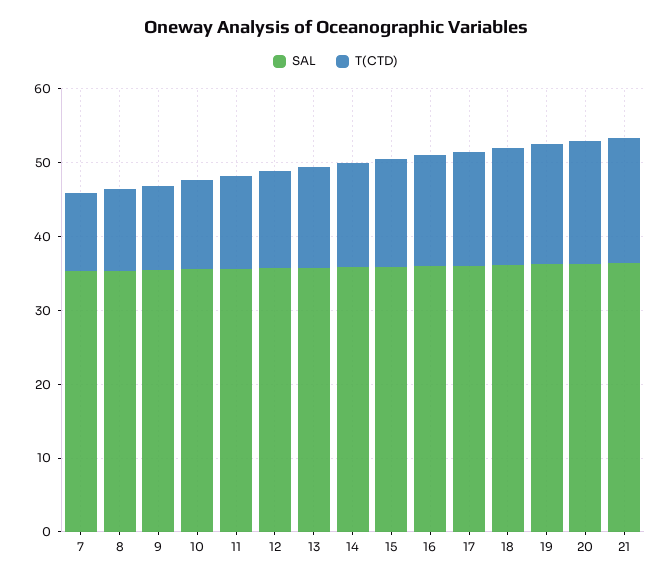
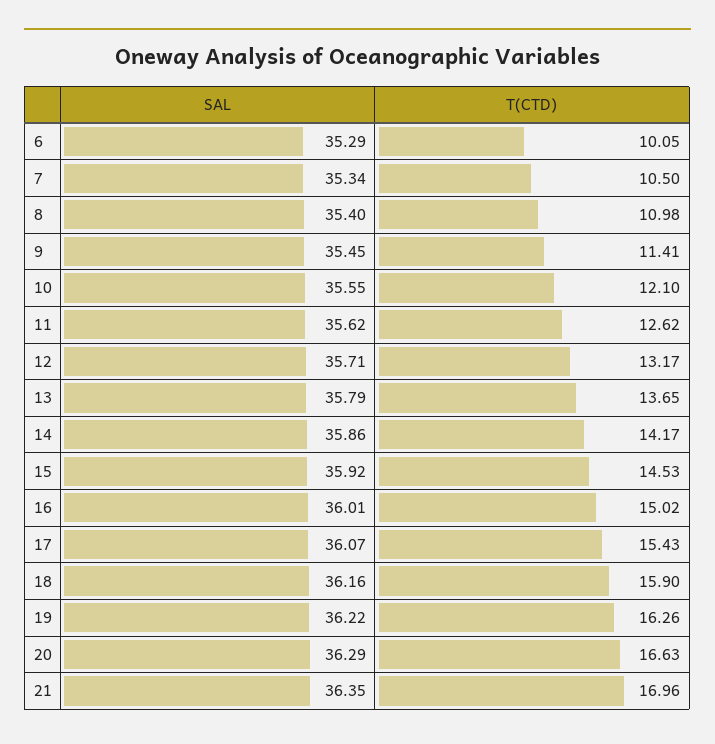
  {
    "SAL": {
      "7": 35.34,
      "8": 35.4,
      "9": 35.45,
      "10": 35.55,
      "11": 35.62,
      "12": 35.71,
      "13": 35.79,
      "14": 35.86,
      "15": 35.92,
      "16": 36.01,
      "17": 36.07,
      "18": 36.16,
      "19": 36.22,
      "20": 36.29,
-     "21": 36.35
+     "21": 36.35,
+     "6": 35.29
    },
    "T(CTD)": {
      "7": 10.5,
      "8": 10.98,
      "9": 11.41,
      "10": 12.1,
      "11": 12.62,
      "12": 13.17,
      "13": 13.65,
      "14": 14.17,
      "15": 14.53,
      "16": 15.02,
      "17": 15.43,
      "18": 15.9,
      "19": 16.26,
      "20": 16.63,
-     "21": 16.96
+     "21": 16.96,
+     "6": 10.05
    }
  }

